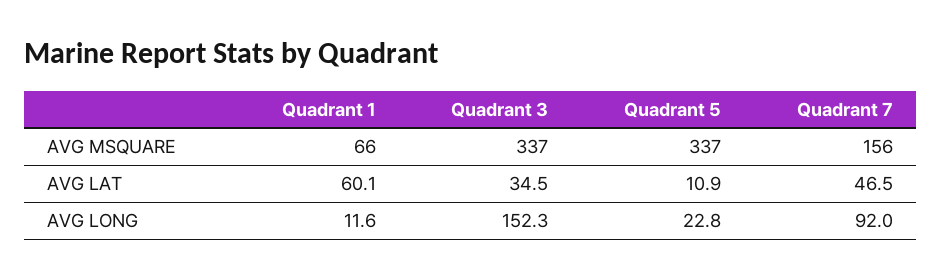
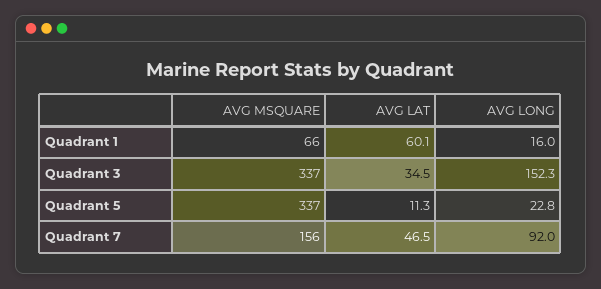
  {
    "Quadrant 1": {
      "AVG MSQUARE": 66,
      "AVG LAT": 60.1,
-     "AVG LONG": 11.6
+     "AVG LONG": 16
    },
    "Quadrant 3": {
      "AVG MSQUARE": 337,
      "AVG LAT": 34.5,
      "AVG LONG": 152.3
    },
    "Quadrant 5": {
      "AVG MSQUARE": 337,
-     "AVG LAT": 10.9,
+     "AVG LAT": 11.3,
      "AVG LONG": 22.8
    },
    "Quadrant 7": {
      "AVG MSQUARE": 156,
      "AVG LAT": 46.5,
      "AVG LONG": 92
    }
  }

